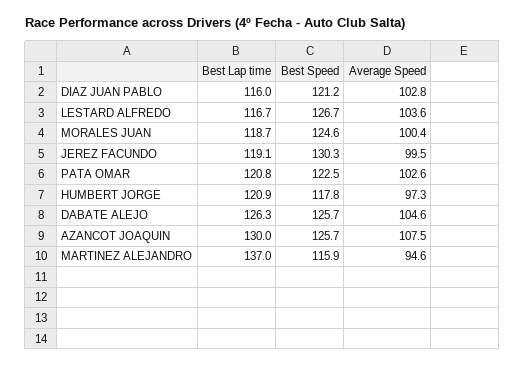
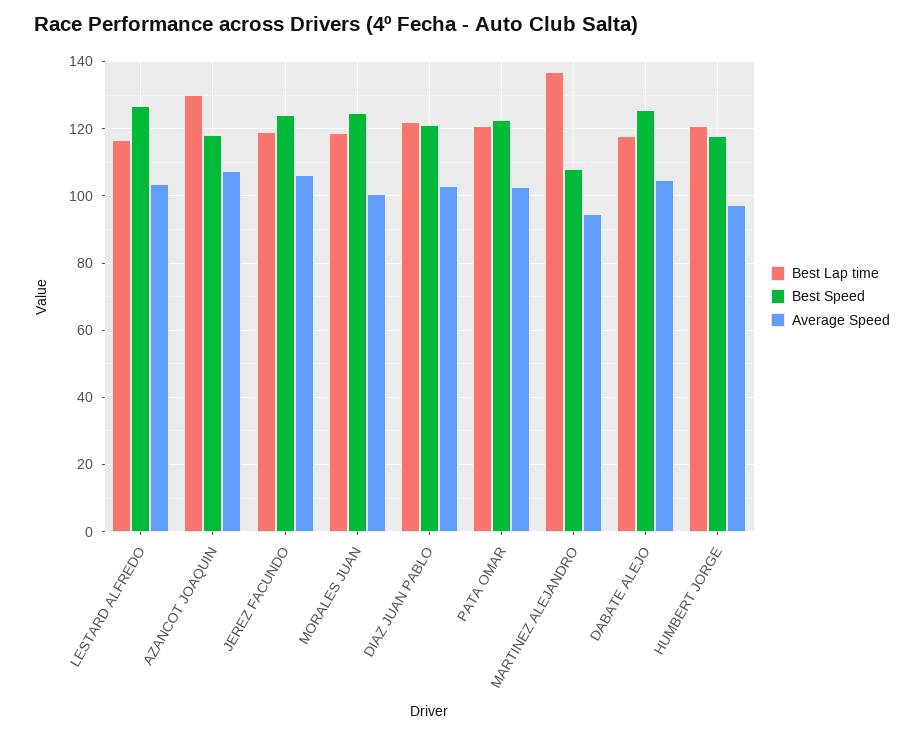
  {
    "Best Lap time": {
-     "DIAZ JUAN PABLO": 116,
+     "DIAZ JUAN PABLO": 122,
      "LESTARD ALFREDO": 116.7,
      "MORALES JUAN": 118.7,
      "JEREZ FACUNDO": 119.1,
      "PATA OMAR": 120.8,
      "HUMBERT JORGE": 120.9,
-     "DABATE ALEJO": 126.3,
+     "DABATE ALEJO": 118,
      "AZANCOT JOAQUIN": 130,
      "MARTINEZ ALEJANDRO": 137
    },
    "Best Speed": {
      "DIAZ JUAN PABLO": 121.2,
      "LESTARD ALFREDO": 126.7,
      "MORALES JUAN": 124.6,
-     "JEREZ FACUNDO": 130.3,
+     "JEREZ FACUNDO": 124,
      "PATA OMAR": 122.5,
      "HUMBERT JORGE": 117.8,
      "DABATE ALEJO": 125.7,
-     "AZANCOT JOAQUIN": 125.7,
+     "AZANCOT JOAQUIN": 118,
-     "MARTINEZ ALEJANDRO": 115.9
+     "MARTINEZ ALEJANDRO": 108
    },
    "Average Speed": {
      "DIAZ JUAN PABLO": 102.8,
      "LESTARD ALFREDO": 103.6,
      "MORALES JUAN": 100.4,
-     "JEREZ FACUNDO": 99.5,
+     "JEREZ FACUNDO": 106,
      "PATA OMAR": 102.6,
      "HUMBERT JORGE": 97.3,
      "DABATE ALEJO": 104.6,
      "AZANCOT JOAQUIN": 107.5,
      "MARTINEZ ALEJANDRO": 94.6
    }
  }

